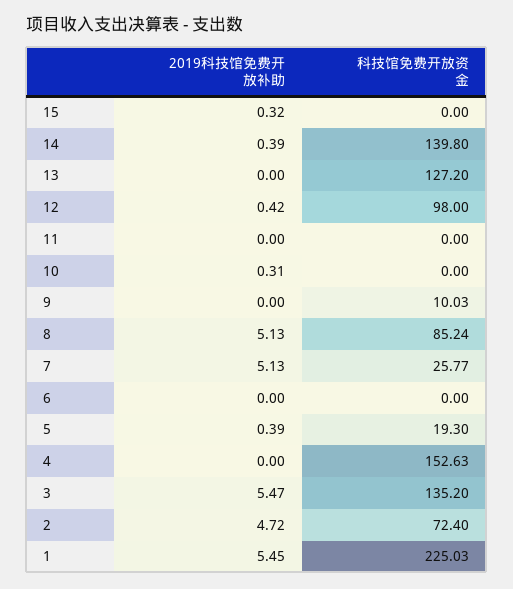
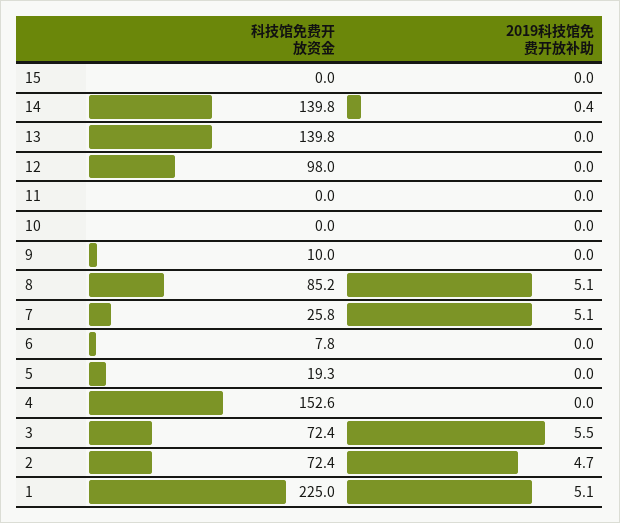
  {
    "2019科技馆免费开放补助": {
-     "15": 0.32,
+     "15": 0,
      "14": 0.39,
      "13": 0,
-     "12": 0.42,
+     "12": 0,
      "11": 0,
-     "10": 0.31,
+     "10": 0,
      "9": 0,
      "8": 5.13,
      "7": 5.13,
      "6": 0,
-     "5": 0.39,
+     "5": 0,
      "4": 0,
      "3": 5.47,
      "2": 4.72,
-     "1": 5.45
+     "1": 5.1
    },
    "科技馆免费开放资金": {
      "15": 0,
      "14": 139.8,
-     "13": 127.2,
+     "13": 139.8,
      "12": 98,
      "11": 0,
      "10": 0,
      "9": 10.03,
      "8": 85.24,
      "7": 25.77,
-     "6": 0,
+     "6": 7.8,
      "5": 19.3,
      "4": 152.63,
-     "3": 135.2,
+     "3": 72.4,
      "2": 72.4,
      "1": 225.03
    }
  }

